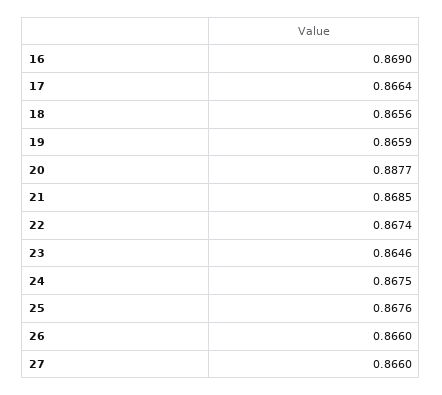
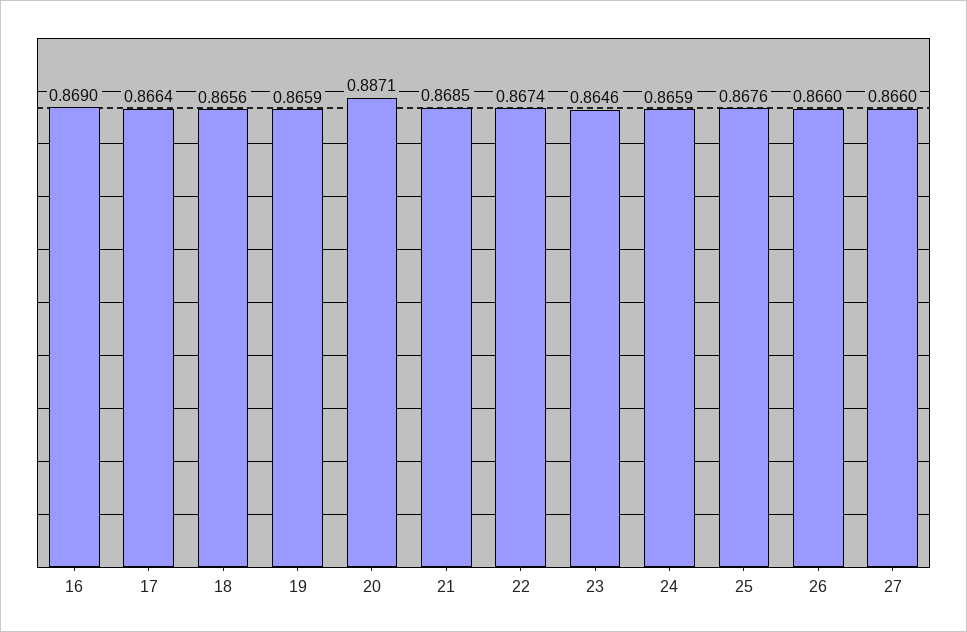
  {
    "16": 0.869,
    "17": 0.8664,
    "18": 0.8656,
    "19": 0.8659,
-   "20": 0.8877,
+   "20": 0.8871,
    "21": 0.8685,
    "22": 0.8674,
    "23": 0.8646,
-   "24": 0.8675,
+   "24": 0.8659,
    "25": 0.8676,
    "26": 0.866,
    "27": 0.866
  }

